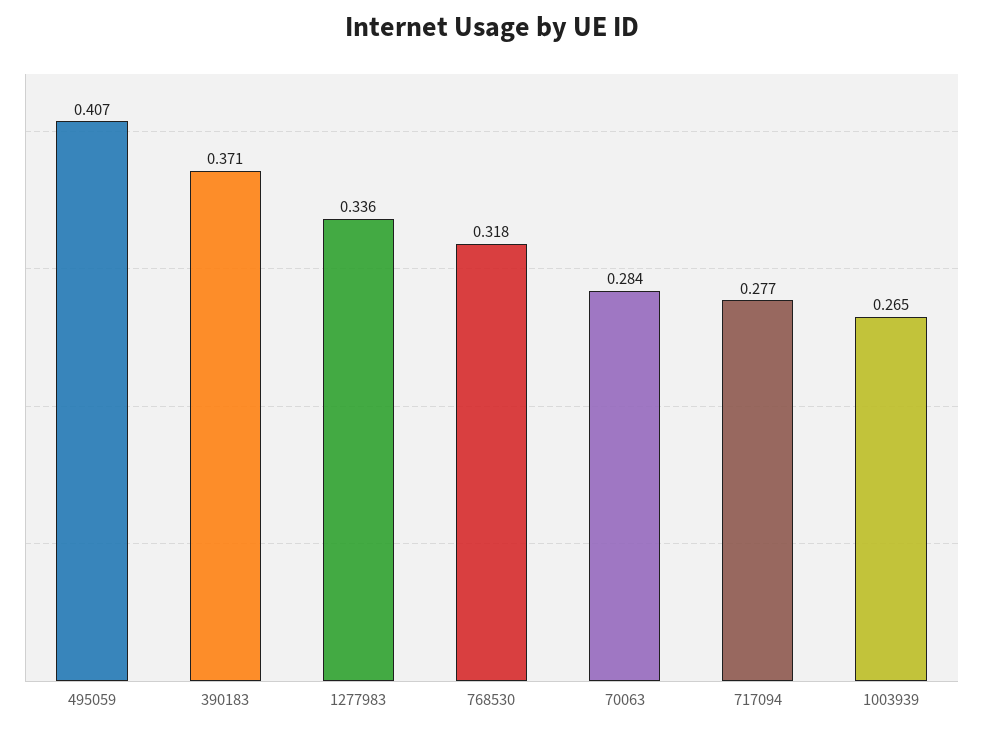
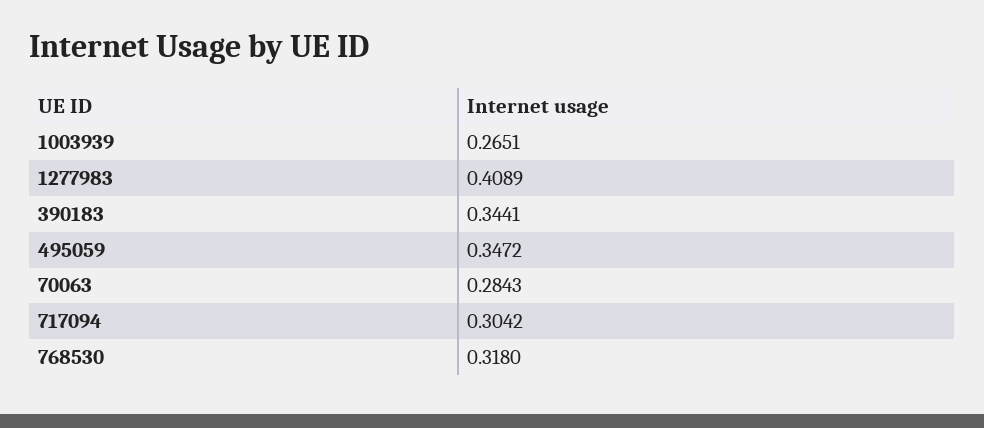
  {
-   "495059": 0.407,
+   "495059": 0.3472,
-   "390183": 0.371,
+   "390183": 0.3441,
-   "1277983": 0.336,
+   "1277983": 0.4089,
    "768530": 0.318,
    "70063": 0.2843,
-   "717094": 0.277,
+   "717094": 0.3042,
    "1003939": 0.2651
  }

